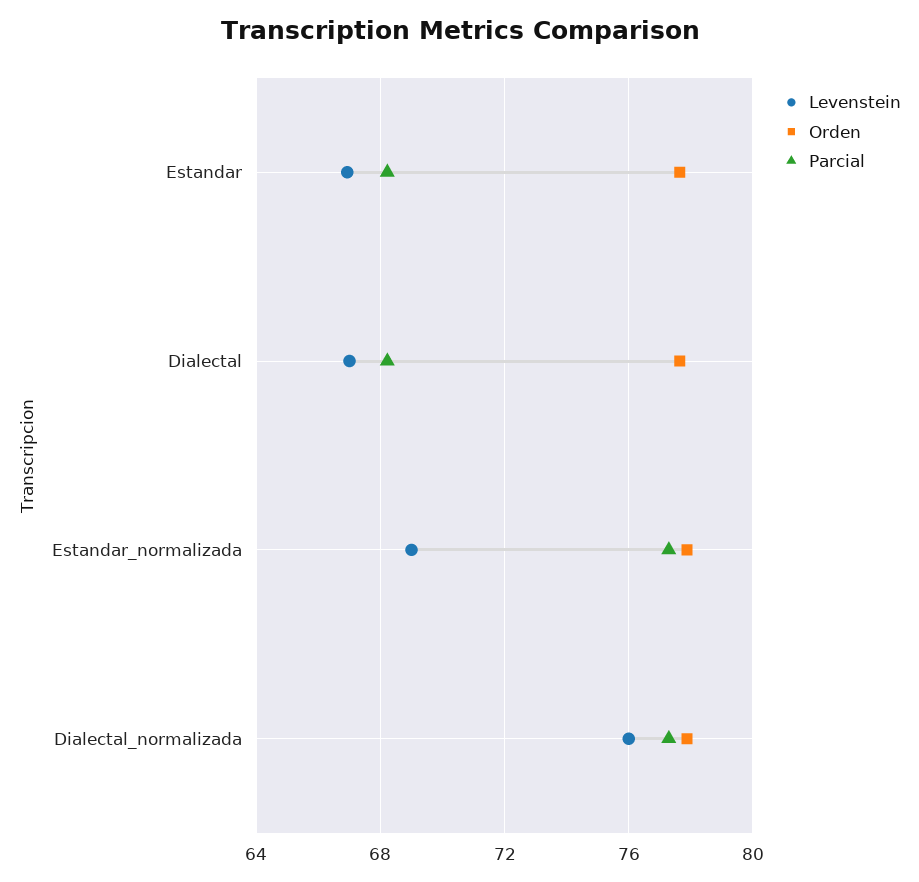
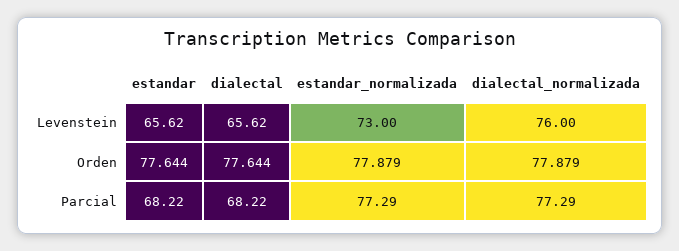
  {
    "Levenstein": {
-     "Estandar": 67,
+     "Estandar": 65.62,
-     "Dialectal": 67,
+     "Dialectal": 65.62,
-     "Estandar_normalizada": 69,
+     "Estandar_normalizada": 73,
      "Dialectal_normalizada": 76
    },
    "Orden": {
      "Estandar": 77.644,
      "Dialectal": 77.644,
      "Estandar_normalizada": 77.879,
      "Dialectal_normalizada": 77.879
    },
    "Parcial": {
      "Estandar": 68.22,
      "Dialectal": 68.22,
      "Estandar_normalizada": 77.29,
      "Dialectal_normalizada": 77.29
    }
  }

